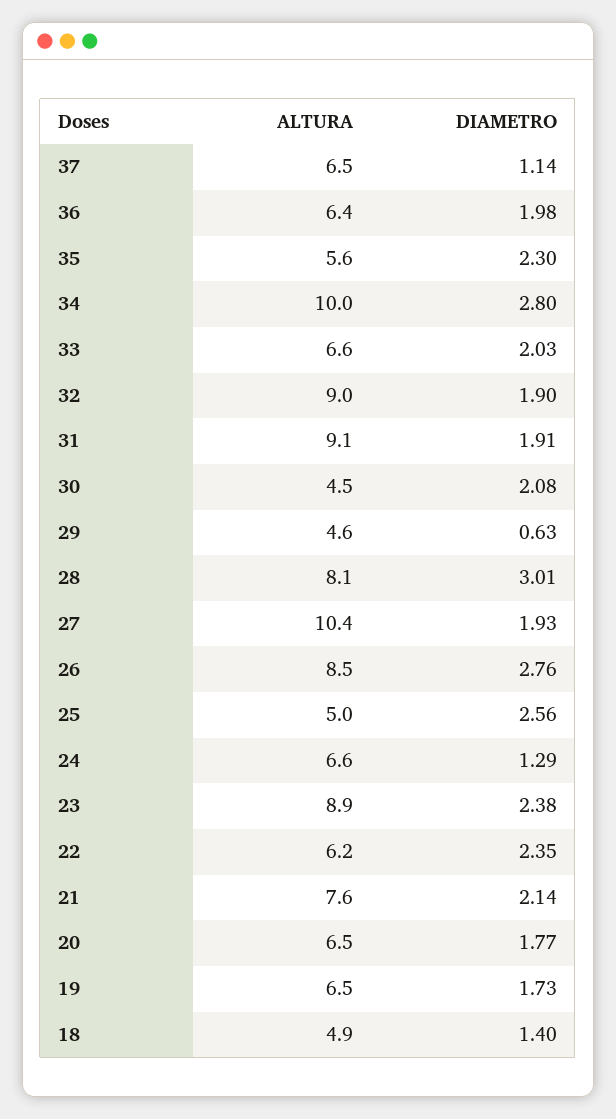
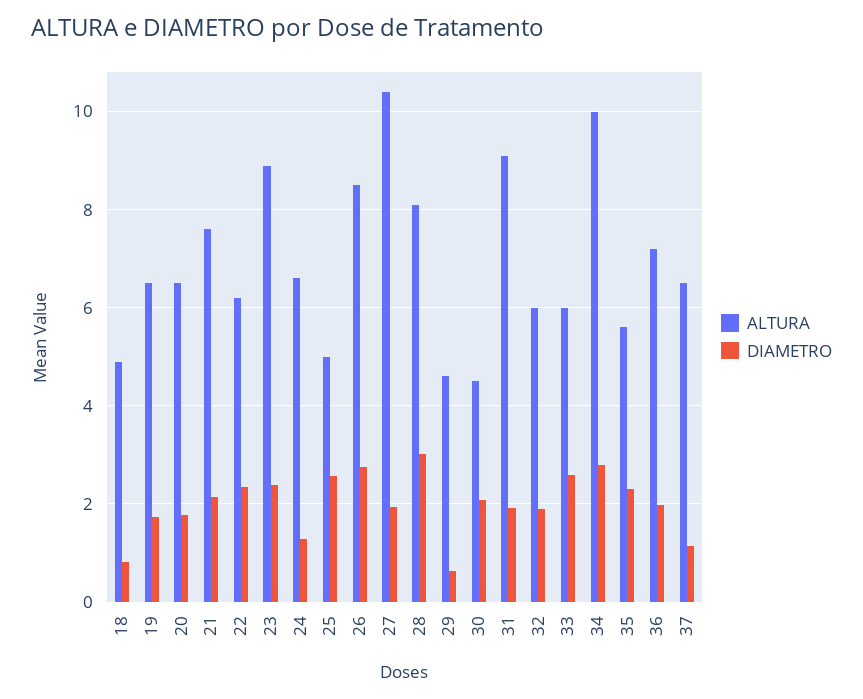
  {
    "ALTURA": {
      "37": 6.5,
-     "36": 6.4,
+     "36": 7.2,
      "35": 5.6,
      "34": 10,
-     "33": 6.6,
+     "33": 6,
-     "32": 9,
+     "32": 6,
      "31": 9.1,
      "30": 4.5,
      "29": 4.6,
      "28": 8.1,
      "27": 10.4,
      "26": 8.5,
      "25": 5,
      "24": 6.6,
      "23": 8.9,
      "22": 6.2,
      "21": 7.6,
      "20": 6.5,
      "19": 6.5,
      "18": 4.9
    },
    "DIAMETRO": {
      "37": 1.14,
      "36": 1.98,
      "35": 2.3,
      "34": 2.8,
-     "33": 2.03,
+     "33": 2.6,
      "32": 1.9,
      "31": 1.91,
      "30": 2.08,
      "29": 0.63,
      "28": 3.01,
      "27": 1.93,
      "26": 2.76,
      "25": 2.56,
      "24": 1.29,
      "23": 2.38,
      "22": 2.35,
      "21": 2.14,
      "20": 1.77,
      "19": 1.73,
-     "18": 1.4
+     "18": 0.8
    }
  }

